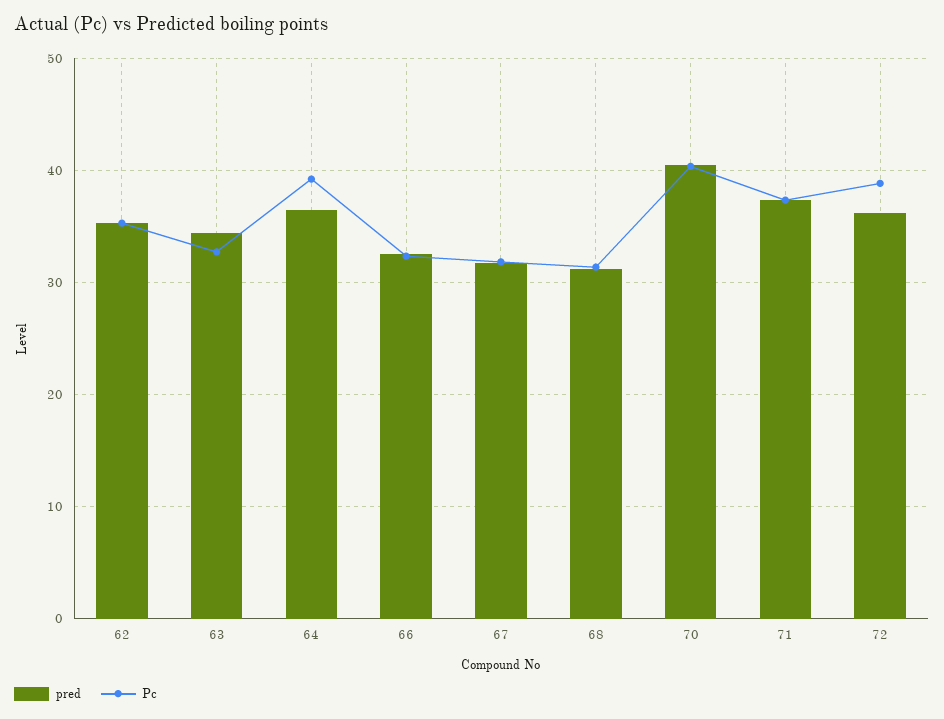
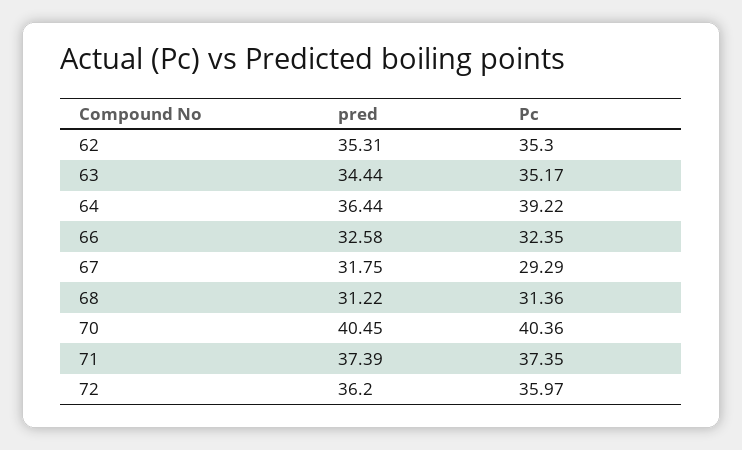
  {
    "pred": {
      "62": 35.31,
      "63": 34.44,
      "64": 36.44,
      "66": 32.58,
      "67": 31.75,
      "68": 31.22,
      "70": 40.45,
      "71": 37.39,
      "72": 36.2
    },
    "Pc": {
      "62": 35.3,
-     "63": 33,
+     "63": 35.17,
      "64": 39.22,
      "66": 32.35,
-     "67": 32,
+     "67": 29.29,
      "68": 31.36,
      "70": 40.36,
      "71": 37.35,
-     "72": 39
+     "72": 35.97
    }
  }

